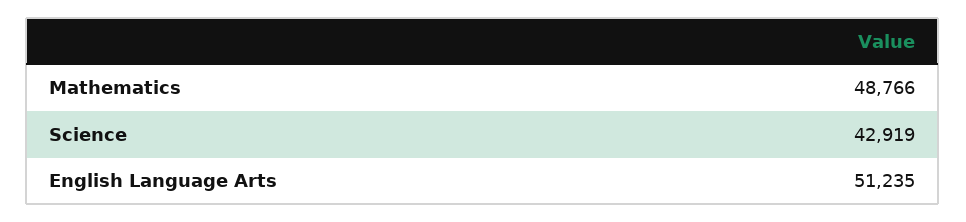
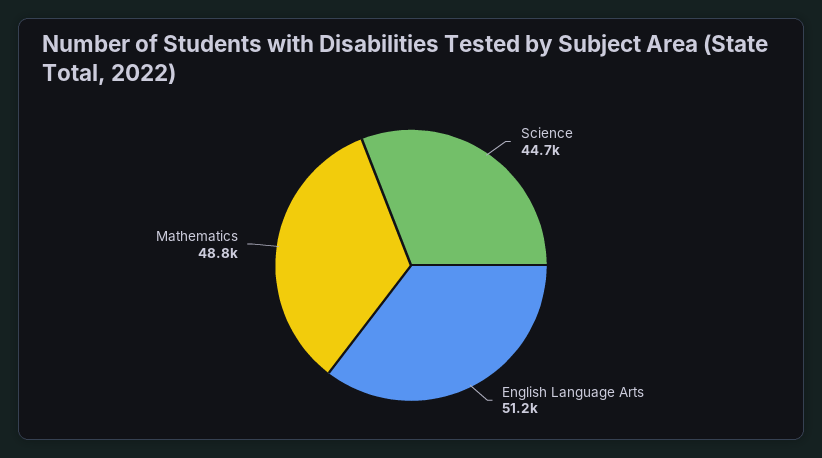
  {
    "Mathematics": 48766,
-   "Science": 42919,
+   "Science": 44700,
    "English Language Arts": 51235
  }

